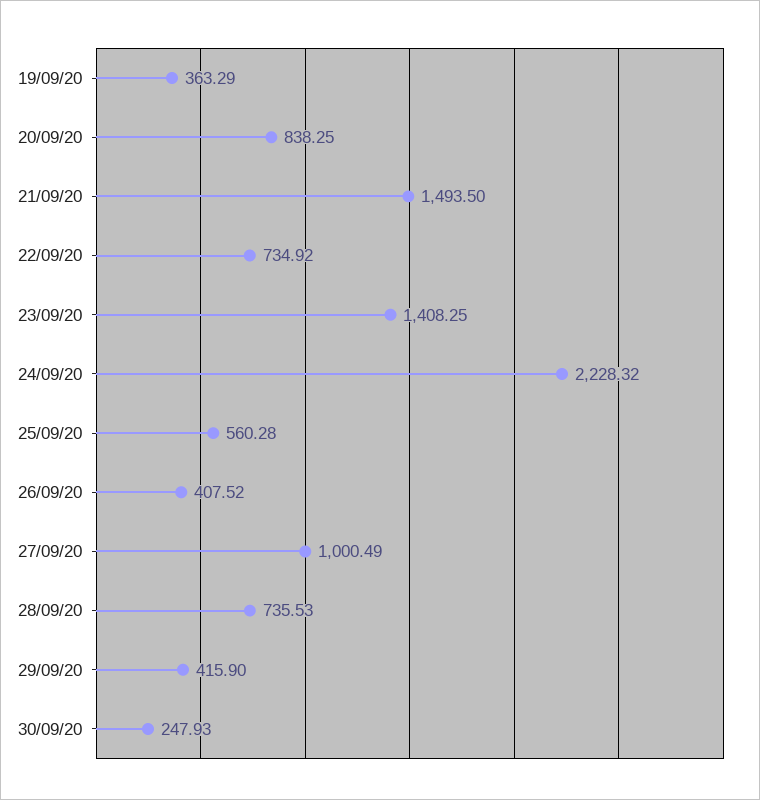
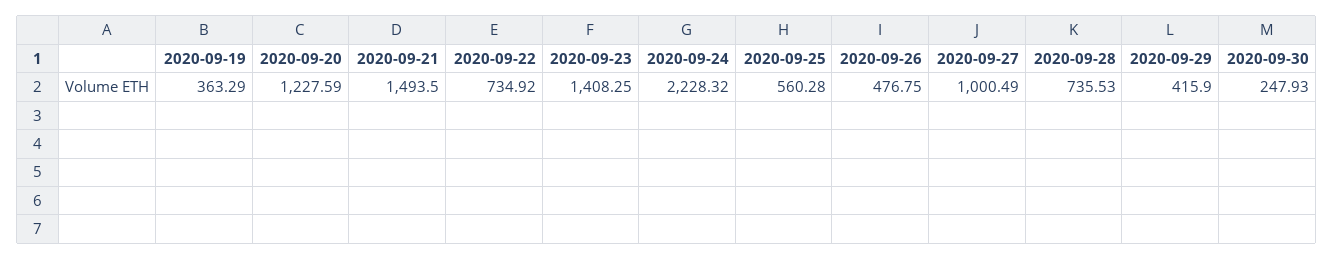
  {
    "19/09/20": 363.29,
-   "20/09/20": 838.25,
+   "20/09/20": 1227.59,
    "21/09/20": 1493.5,
    "22/09/20": 734.92,
    "23/09/20": 1408.25,
    "24/09/20": 2228.32,
    "25/09/20": 560.28,
-   "26/09/20": 407.52,
+   "26/09/20": 476.75,
    "27/09/20": 1000.49,
    "28/09/20": 735.53,
    "29/09/20": 415.9,
    "30/09/20": 247.93
  }

